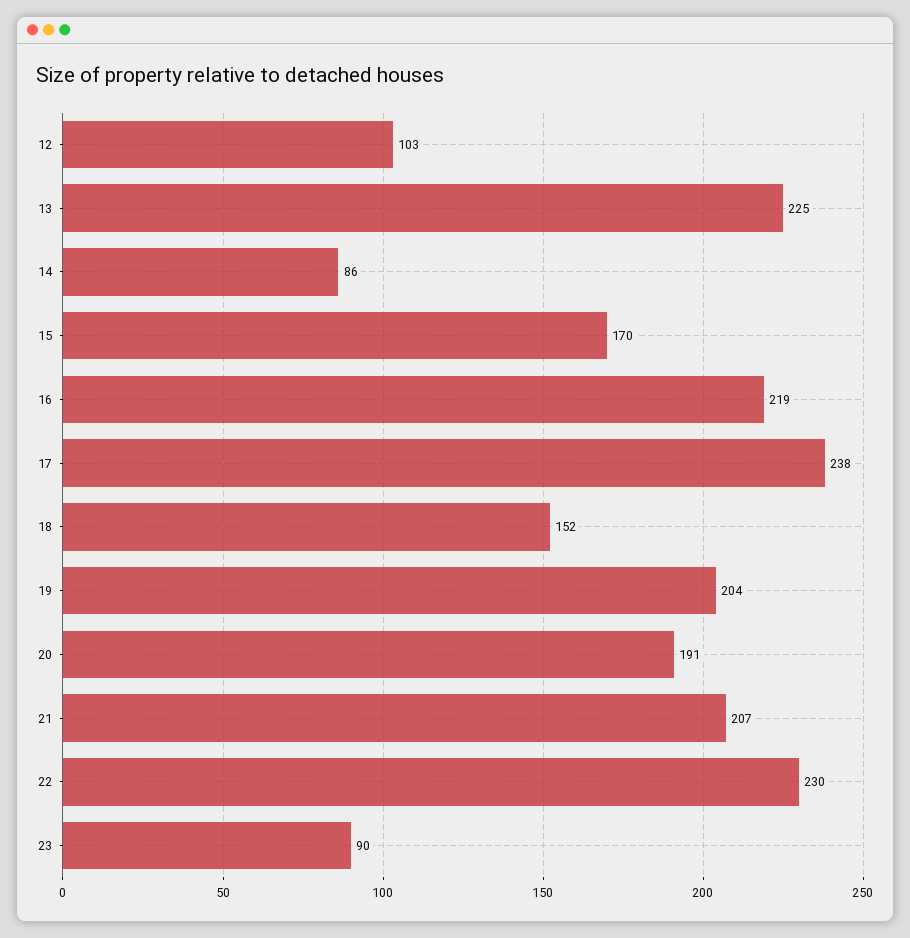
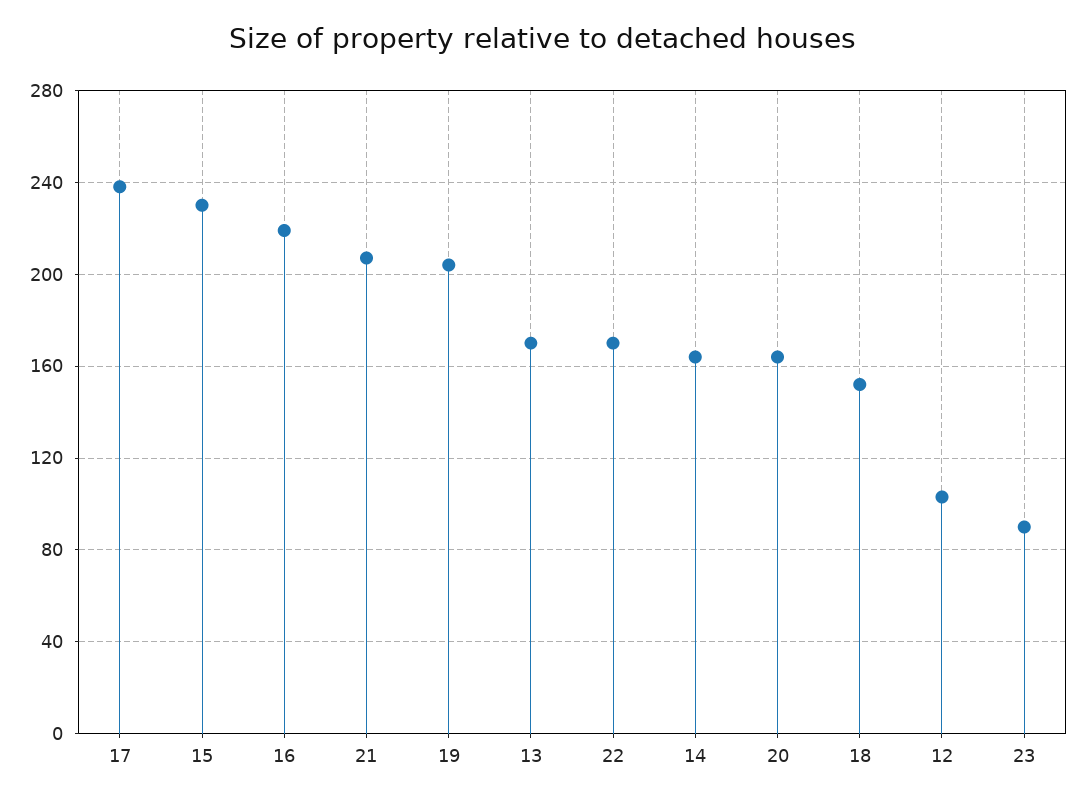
  {
    "12": 103,
-   "13": 225,
+   "13": 170,
-   "14": 86,
+   "14": 165,
-   "15": 170,
+   "15": 230,
    "16": 219,
    "17": 238,
    "18": 152,
    "19": 204,
-   "20": 191,
+   "20": 165,
    "21": 207,
-   "22": 230,
+   "22": 170,
    "23": 90
  }

